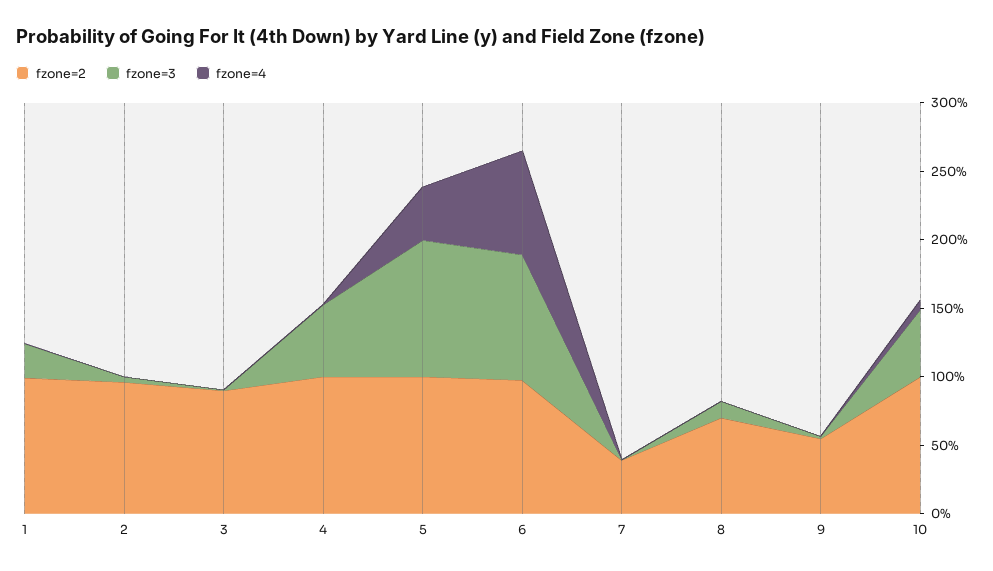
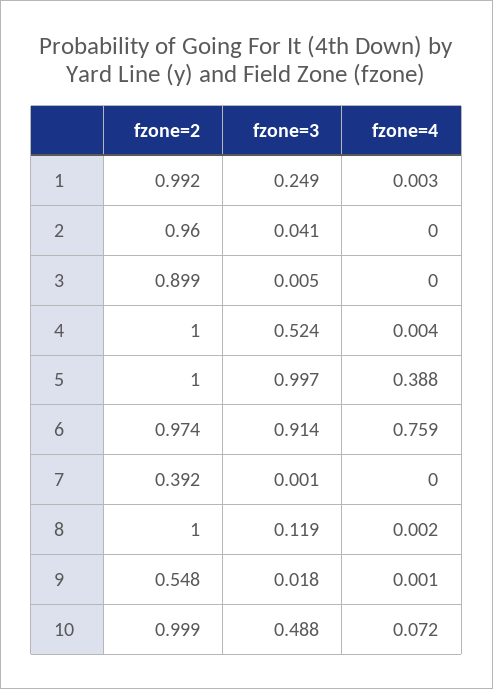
  {
    "fzone=2": {
      "1": 0.992,
      "2": 0.96,
      "3": 0.899,
      "4": 1,
      "5": 1,
      "6": 0.974,
      "7": 0.392,
-     "8": 0.7,
+     "8": 1,
      "9": 0.548,
      "10": 0.999
    },
    "fzone=3": {
      "1": 0.249,
      "2": 0.041,
      "3": 0.005,
      "4": 0.524,
      "5": 0.997,
      "6": 0.914,
      "7": 0.001,
      "8": 0.119,
      "9": 0.018,
      "10": 0.488
    },
    "fzone=4": {
      "1": 0.003,
      "2": 0,
      "3": 0,
      "4": 0.004,
      "5": 0.388,
      "6": 0.759,
      "7": 0,
      "8": 0.002,
      "9": 0.001,
      "10": 0.072
    }
  }

